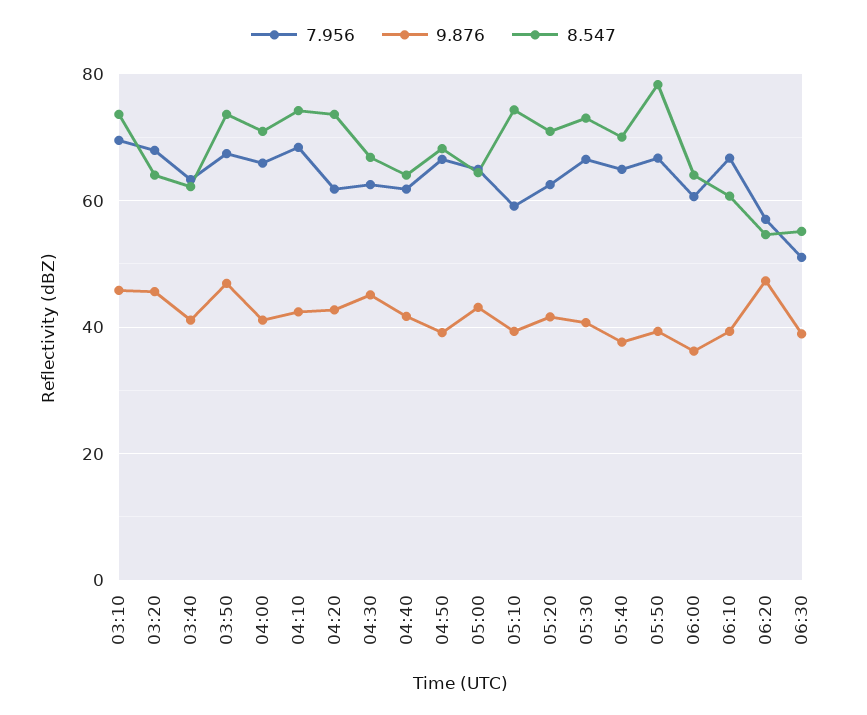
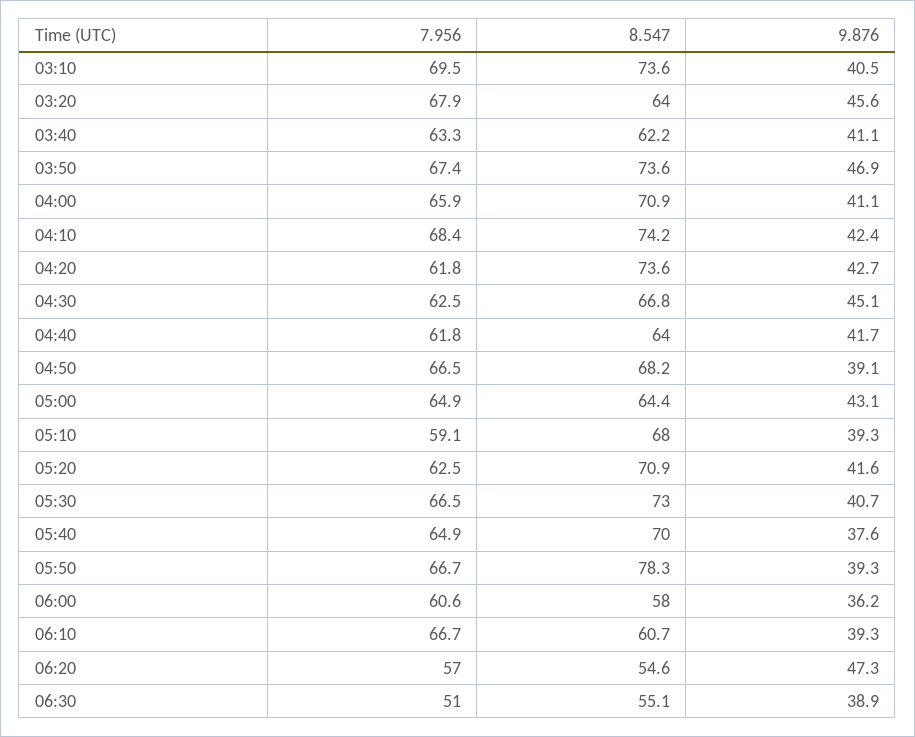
  {
    "7.956": {
      "03:10": 69.5,
      "03:20": 67.9,
      "03:40": 63.3,
      "03:50": 67.4,
      "04:00": 65.9,
      "04:10": 68.4,
      "04:20": 61.8,
      "04:30": 62.5,
      "04:40": 61.8,
      "04:50": 66.5,
      "05:00": 64.9,
      "05:10": 59.1,
      "05:20": 62.5,
      "05:30": 66.5,
      "05:40": 64.9,
      "05:50": 66.7,
      "06:00": 60.6,
      "06:10": 66.7,
      "06:20": 57,
      "06:30": 51
    },
    "9.876": {
-     "03:10": 46,
+     "03:10": 40.5,
      "03:20": 45.6,
      "03:40": 41.1,
      "03:50": 46.9,
      "04:00": 41.1,
      "04:10": 42.4,
      "04:20": 42.7,
      "04:30": 45.1,
      "04:40": 41.7,
      "04:50": 39.1,
      "05:00": 43.1,
      "05:10": 39.3,
      "05:20": 41.6,
      "05:30": 40.7,
      "05:40": 37.6,
      "05:50": 39.3,
      "06:00": 36.2,
      "06:10": 39.3,
      "06:20": 47.3,
      "06:30": 38.9
    },
    "8.547": {
      "03:10": 73.6,
      "03:20": 64,
      "03:40": 62.2,
      "03:50": 73.6,
      "04:00": 70.9,
      "04:10": 74.2,
      "04:20": 73.6,
      "04:30": 66.8,
      "04:40": 64,
      "04:50": 68.2,
      "05:00": 64.4,
-     "05:10": 74,
+     "05:10": 68,
      "05:20": 70.9,
      "05:30": 73,
      "05:40": 70,
      "05:50": 78.3,
-     "06:00": 64,
+     "06:00": 58,
      "06:10": 60.7,
      "06:20": 54.6,
      "06:30": 55.1
    }
  }

